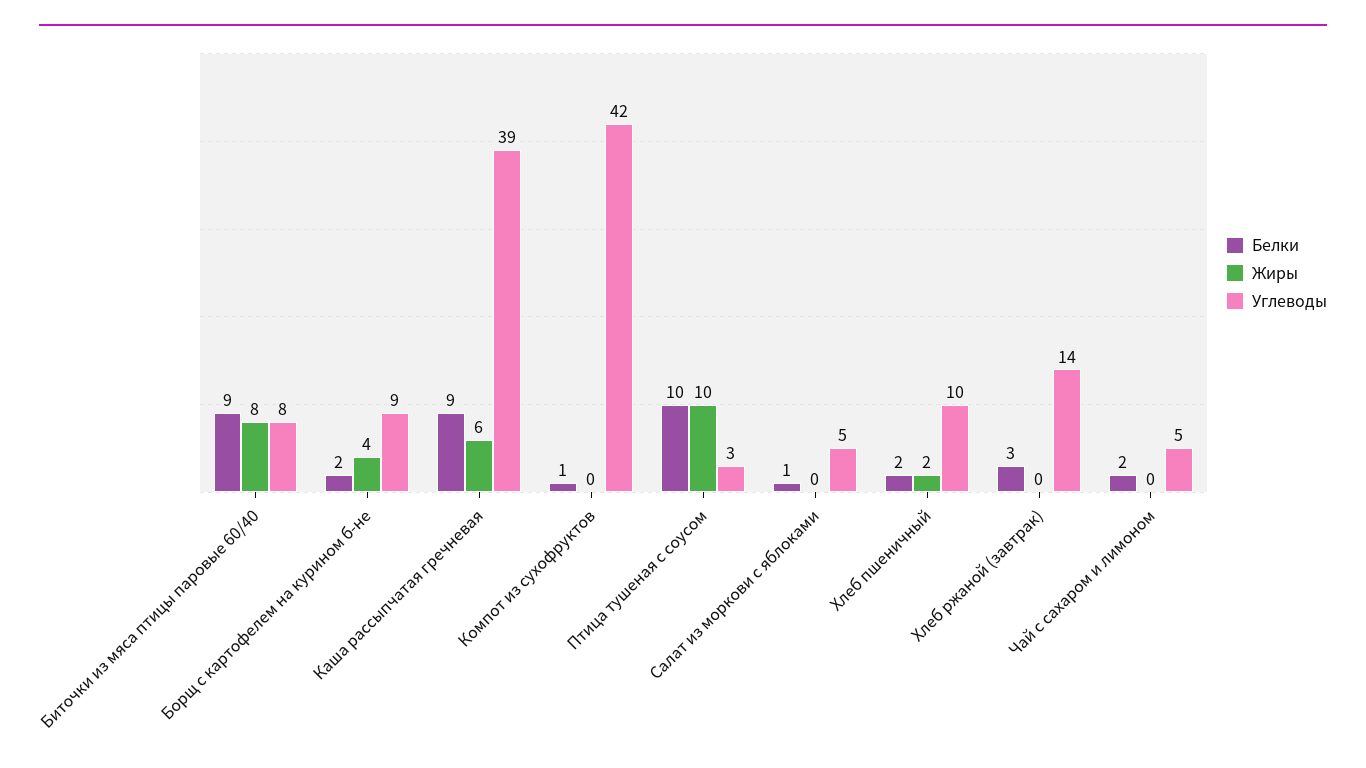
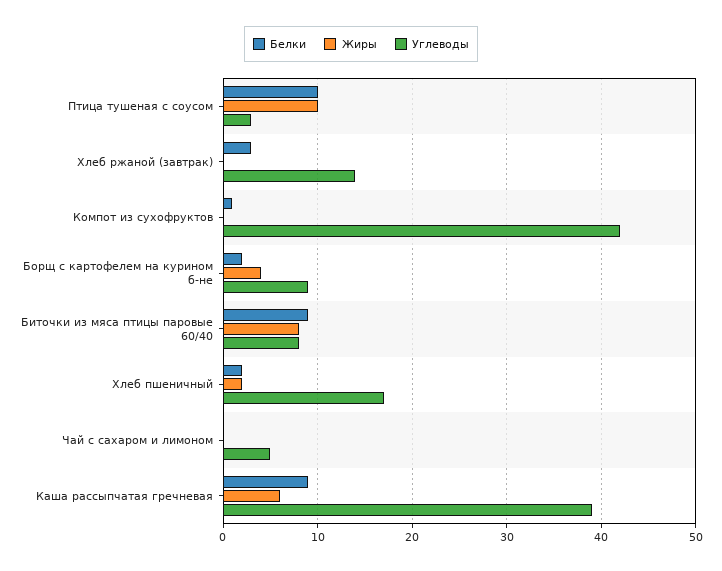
  {
    "Белки": {
      "Биточки из мяса птицы паровые 60/40": 9,
      "Борщ с картофелем на курином б-не": 2,
      "Каша рассыпчатая гречневая": 9,
      "Компот из сухофруктов": 1,
      "Птица тушеная с соусом": 10,
-     "Салат из моркови с яблоками": 1,
      "Хлеб пшеничный": 2,
      "Хлеб ржаной (завтрак)": 3,
-     "Чай с сахаром и лимоном": 2
+     "Чай с сахаром и лимоном": 0
    },
    "Жиры": {
      "Биточки из мяса птицы паровые 60/40": 8,
      "Борщ с картофелем на курином б-не": 4,
      "Каша рассыпчатая гречневая": 6,
      "Компот из сухофруктов": 0,
      "Птица тушеная с соусом": 10,
-     "Салат из моркови с яблоками": 0,
      "Хлеб пшеничный": 2,
      "Хлеб ржаной (завтрак)": 0,
      "Чай с сахаром и лимоном": 0
    },
    "Углеводы": {
      "Биточки из мяса птицы паровые 60/40": 8,
      "Борщ с картофелем на курином б-не": 9,
      "Каша рассыпчатая гречневая": 39,
      "Компот из сухофруктов": 42,
      "Птица тушеная с соусом": 3,
-     "Салат из моркови с яблоками": 5,
-     "Хлеб пшеничный": 10,
+     "Хлеб пшеничный": 17,
      "Хлеб ржаной (завтрак)": 14,
      "Чай с сахаром и лимоном": 5
    }
  }

